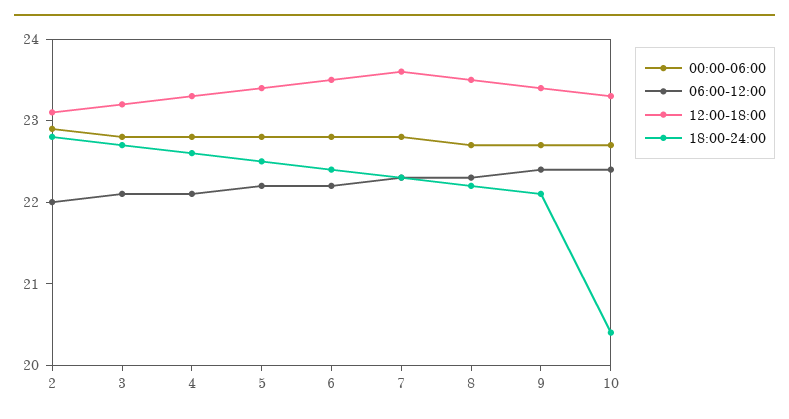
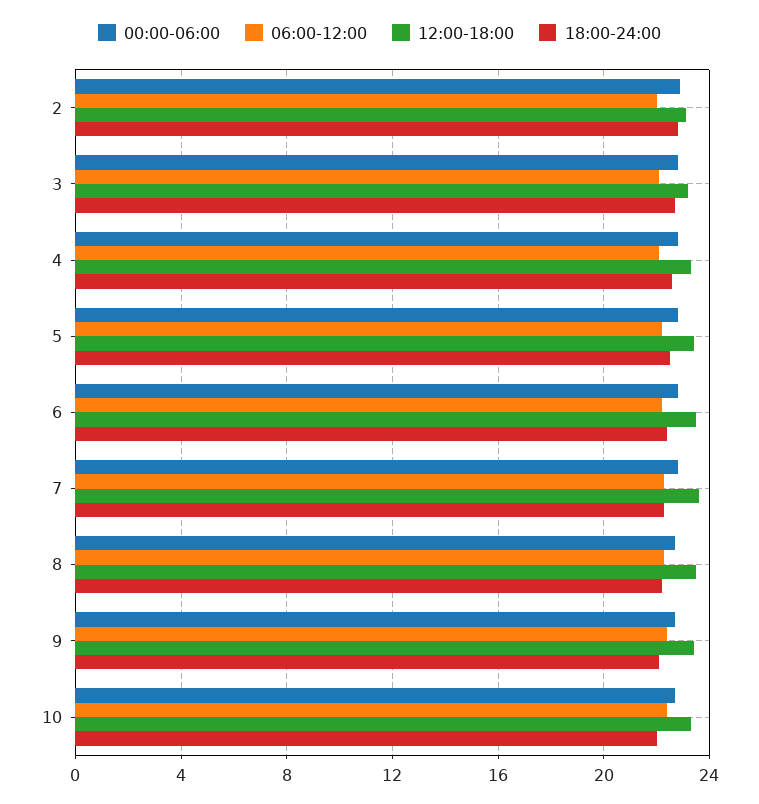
  {
    "00:00-06:00": {
      "2": 22.9,
      "3": 22.8,
      "4": 22.8,
      "5": 22.8,
      "6": 22.8,
      "7": 22.8,
      "8": 22.7,
      "9": 22.7,
      "10": 22.7
    },
    "06:00-12:00": {
      "2": 22,
      "3": 22.1,
      "4": 22.1,
      "5": 22.2,
      "6": 22.2,
      "7": 22.3,
      "8": 22.3,
      "9": 22.4,
      "10": 22.4
    },
    "12:00-18:00": {
      "2": 23.1,
      "3": 23.2,
      "4": 23.3,
      "5": 23.4,
      "6": 23.5,
      "7": 23.6,
      "8": 23.5,
      "9": 23.4,
      "10": 23.3
    },
    "18:00-24:00": {
      "2": 22.8,
      "3": 22.7,
      "4": 22.6,
      "5": 22.5,
      "6": 22.4,
      "7": 22.3,
      "8": 22.2,
      "9": 22.1,
-     "10": 20.4
+     "10": 22
    }
  }

